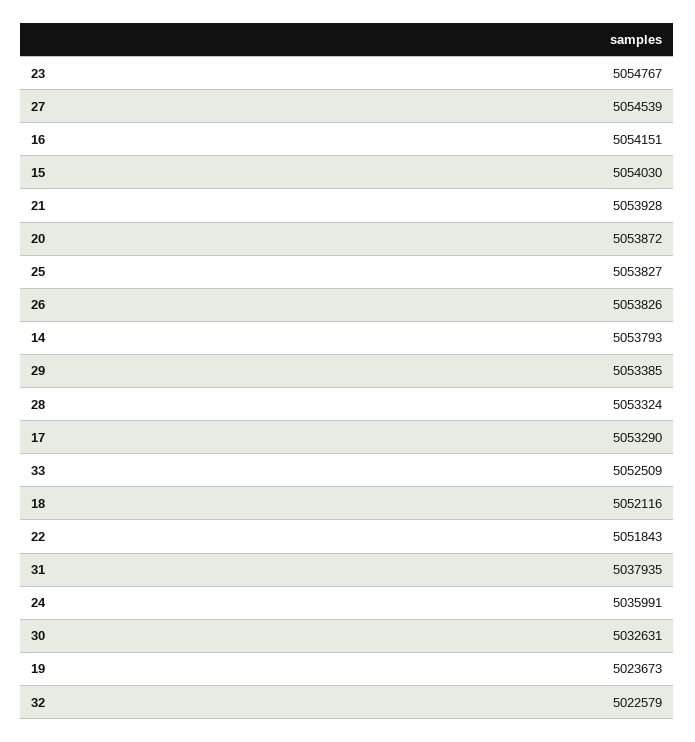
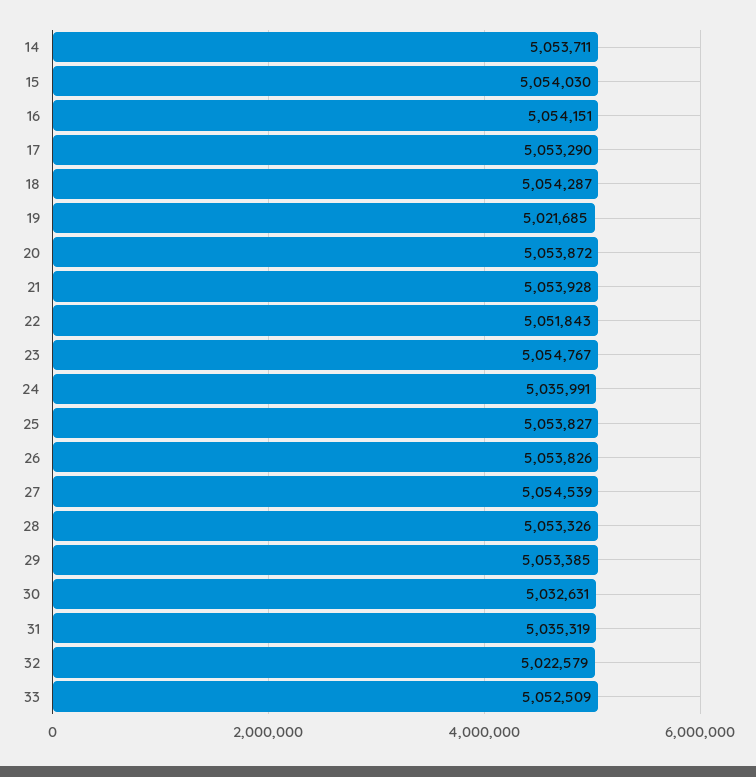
  {
    "23": 5054767,
    "27": 5054539,
    "16": 5054151,
    "15": 5054030,
    "21": 5053928,
    "20": 5053872,
    "25": 5053827,
    "26": 5053826,
-   "14": 5053793,
+   "14": 5053711,
    "29": 5053385,
-   "28": 5053324,
+   "28": 5053326,
    "17": 5053290,
    "33": 5052509,
-   "18": 5052116,
+   "18": 5054287,
    "22": 5051843,
-   "31": 5037935,
+   "31": 5035319,
    "24": 5035991,
    "30": 5032631,
-   "19": 5023673,
+   "19": 5021685,
    "32": 5022579
  }

